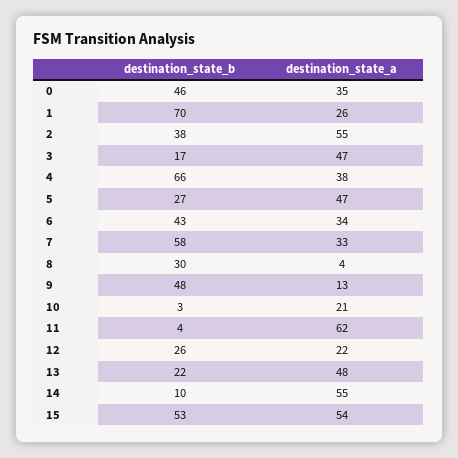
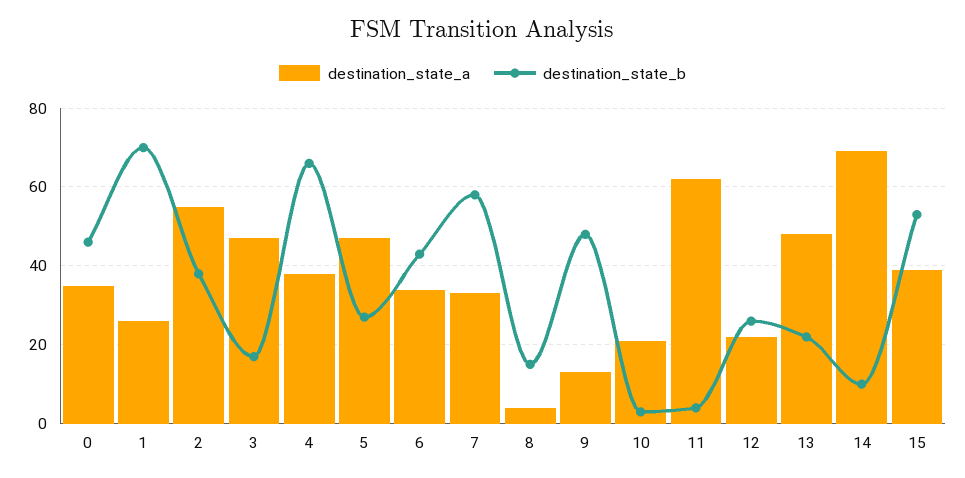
  {
    "destination_state_b": {
      "0": 46,
      "1": 70,
      "2": 38,
      "3": 17,
      "4": 66,
      "5": 27,
      "6": 43,
      "7": 58,
-     "8": 30,
+     "8": 15,
      "9": 48,
      "10": 3,
      "11": 4,
      "12": 26,
      "13": 22,
      "14": 10,
      "15": 53
    },
    "destination_state_a": {
      "0": 35,
      "1": 26,
      "2": 55,
      "3": 47,
      "4": 38,
      "5": 47,
      "6": 34,
      "7": 33,
      "8": 4,
      "9": 13,
      "10": 21,
      "11": 62,
      "12": 22,
      "13": 48,
-     "14": 55,
+     "14": 70,
-     "15": 54
+     "15": 40
    }
  }

